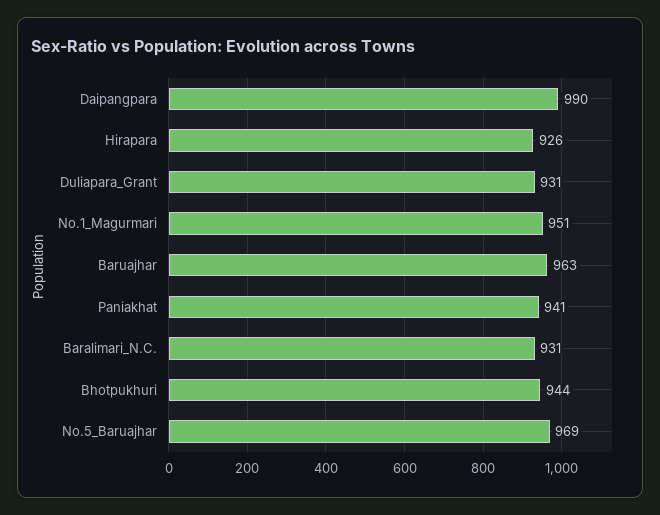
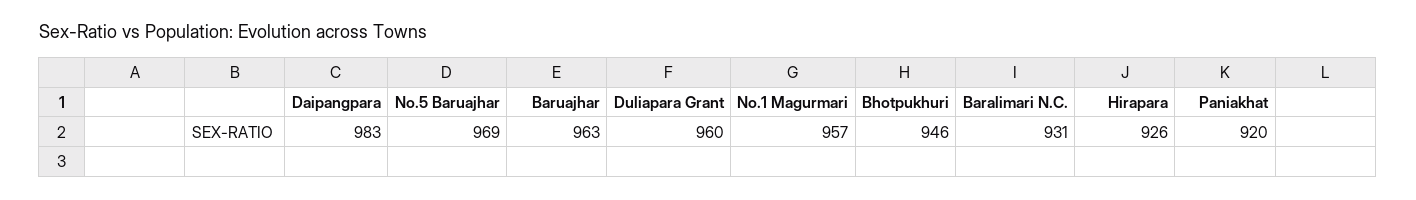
  {
-   "Daipangpara": 990,
+   "Daipangpara": 983,
    "Hirapara": 926,
-   "Duliapara_Grant": 931,
+   "Duliapara_Grant": 960,
-   "No.1_Magurmari": 951,
+   "No.1_Magurmari": 957,
    "Baruajhar": 963,
-   "Paniakhat": 941,
+   "Paniakhat": 920,
    "Baralimari_N.C.": 931,
-   "Bhotpukhuri": 944,
+   "Bhotpukhuri": 946,
    "No.5_Baruajhar": 969
  }

